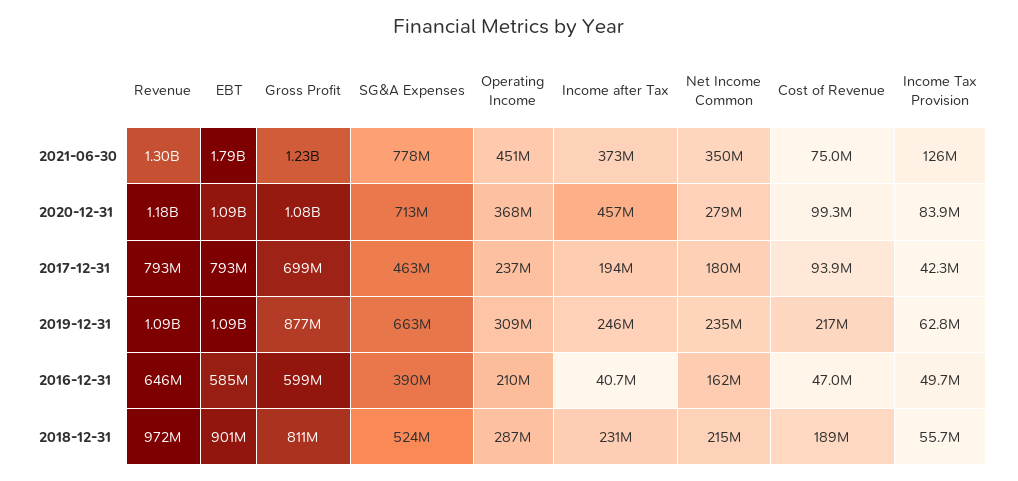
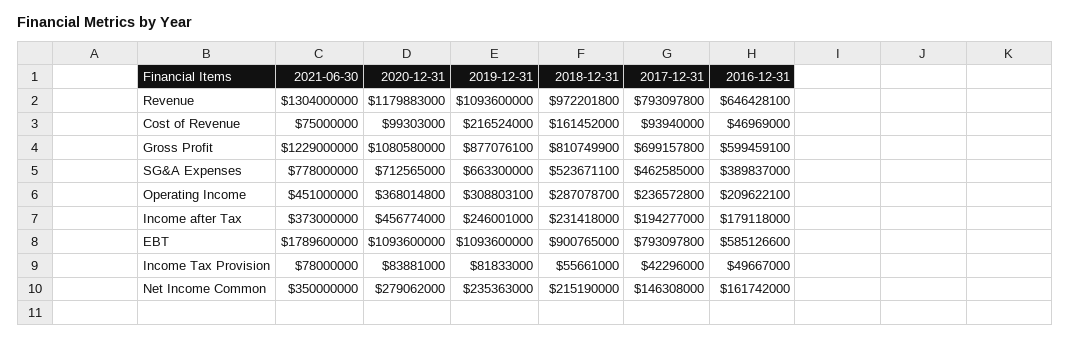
  {
    "Revenue": {
      "2021-06-30": 1304000000,
      "2020-12-31": 1179883000,
      "2017-12-31": 793097800,
      "2019-12-31": 1093600000,
      "2016-12-31": 646428100,
      "2018-12-31": 972201800
    },
    "EBT": {
      "2021-06-30": 1789600000,
      "2020-12-31": 1093600000,
      "2017-12-31": 793097800,
      "2019-12-31": 1093600000,
      "2016-12-31": 585126600,
      "2018-12-31": 900765000
    },
    "Gross Profit": {
      "2021-06-30": 1229000000,
      "2020-12-31": 1080580000,
      "2017-12-31": 699157800,
      "2019-12-31": 877076100,
      "2016-12-31": 599459100,
      "2018-12-31": 810749900
    },
    "SG&A Expenses": {
      "2021-06-30": 778000000,
      "2020-12-31": 712565000,
      "2017-12-31": 462585000,
      "2019-12-31": 663300000,
      "2016-12-31": 389837000,
      "2018-12-31": 523671100
    },
    "Operating Income": {
      "2021-06-30": 451000000,
      "2020-12-31": 368014800,
      "2017-12-31": 236572800,
      "2019-12-31": 308803100,
      "2016-12-31": 209622100,
      "2018-12-31": 287078700
    },
    "Income after Tax": {
      "2021-06-30": 373000000,
      "2020-12-31": 456774000,
      "2017-12-31": 194277000,
      "2019-12-31": 246001000,
-     "2016-12-31": 40700000,
+     "2016-12-31": 179118000,
      "2018-12-31": 231418000
    },
    "Net Income Common": {
      "2021-06-30": 350000000,
      "2020-12-31": 279062000,
-     "2017-12-31": 180000000,
+     "2017-12-31": 146308000,
      "2019-12-31": 235363000,
      "2016-12-31": 161742000,
      "2018-12-31": 215190000
    },
    "Cost of Revenue": {
      "2021-06-30": 75000000,
      "2020-12-31": 99303000,
      "2017-12-31": 93940000,
      "2019-12-31": 216524000,
      "2016-12-31": 46969000,
-     "2018-12-31": 189000000
+     "2018-12-31": 161452000
    },
    "Income Tax Provision": {
-     "2021-06-30": 126000000,
+     "2021-06-30": 78000000,
      "2020-12-31": 83881000,
      "2017-12-31": 42296000,
-     "2019-12-31": 62800000,
+     "2019-12-31": 81833000,
      "2016-12-31": 49667000,
      "2018-12-31": 55661000
    }
  }

